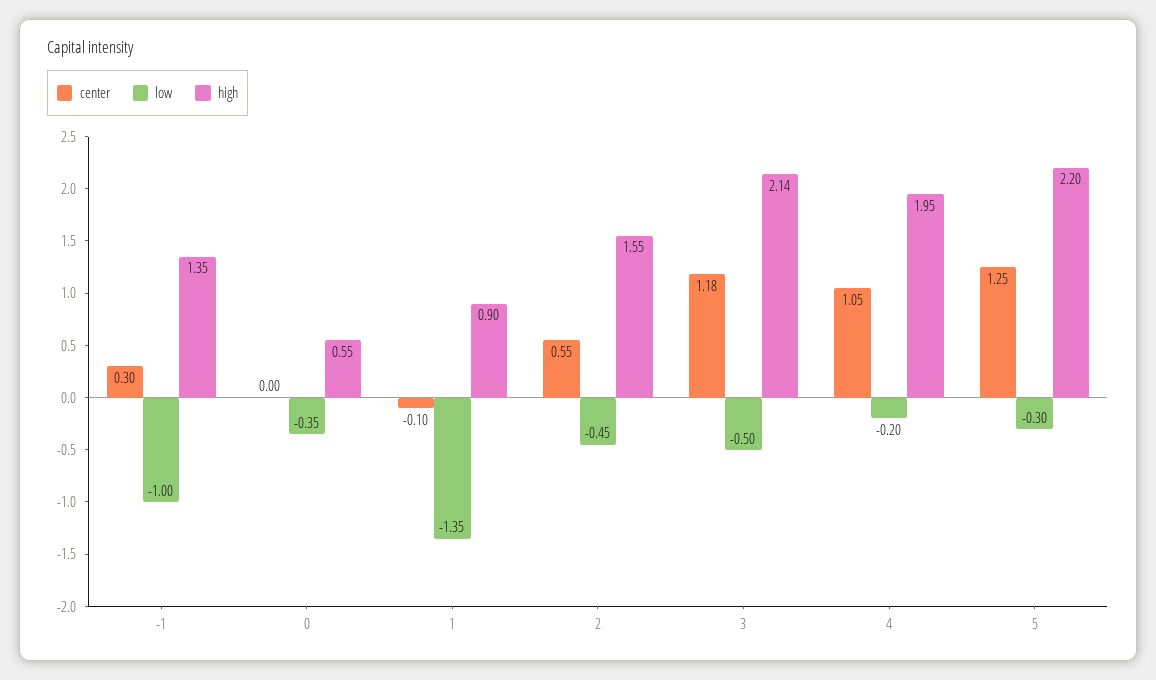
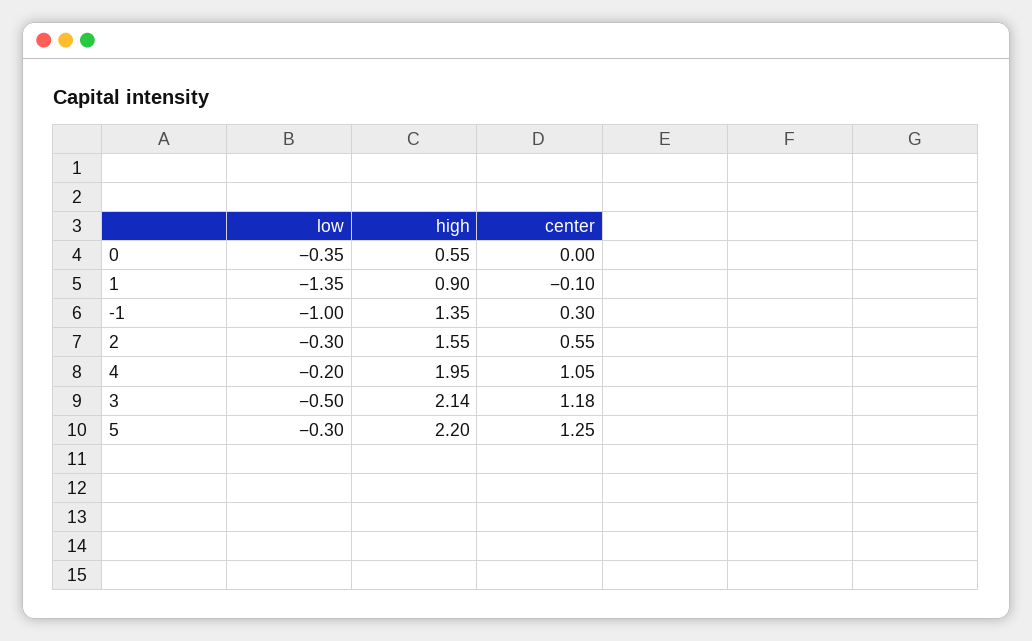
  {
    "center": {
      "-1": 0.3,
      "0": 0,
      "1": -0.1,
      "2": 0.55,
      "3": 1.18,
      "4": 1.05,
      "5": 1.25
    },
    "low": {
      "-1": -1,
      "0": -0.35,
      "1": -1.35,
-     "2": -0.45,
+     "2": -0.3,
      "3": -0.5,
      "4": -0.2,
      "5": -0.3
    },
    "high": {
      "-1": 1.35,
      "0": 0.55,
      "1": 0.9,
      "2": 1.55,
      "3": 2.14,
      "4": 1.95,
      "5": 2.2
    }
  }

